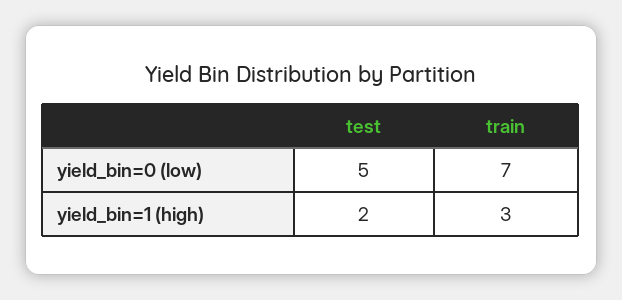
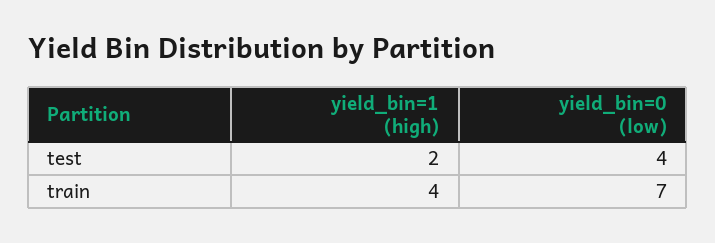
  {
    "test": {
-     "yield_bin=0 (low)": 5,
+     "yield_bin=0 (low)": 4,
      "yield_bin=1 (high)": 2
    },
    "train": {
      "yield_bin=0 (low)": 7,
-     "yield_bin=1 (high)": 3
+     "yield_bin=1 (high)": 4
    }
  }

